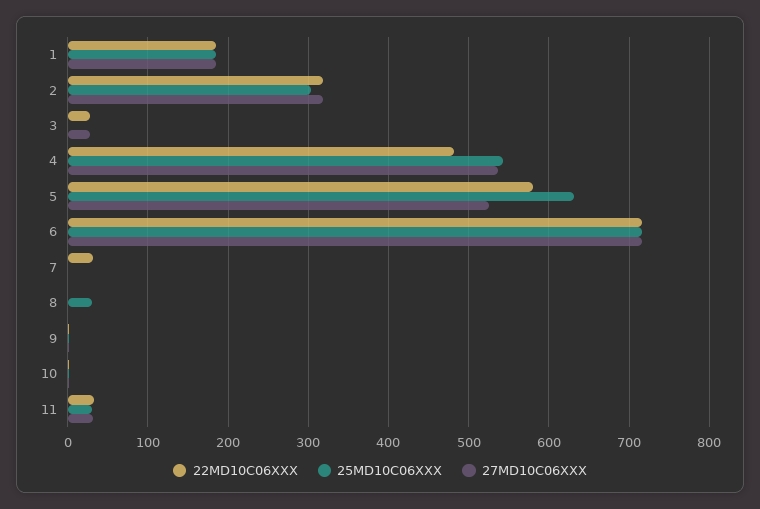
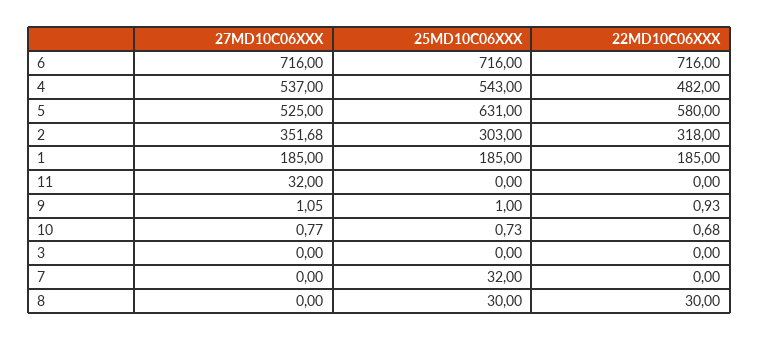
  {
    "22MD10C06XXX": {
      "1": 185,
      "2": 318,
-     "3": 30,
+     "3": 0,
      "4": 482,
      "5": 580,
      "6": 716,
-     "7": 30,
+     "7": 0,
-     "8": 0,
+     "8": 30,
      "9": 0.93,
      "10": 0.68,
-     "11": 30
+     "11": 0
    },
    "25MD10C06XXX": {
      "1": 185,
      "2": 303,
      "3": 0,
      "4": 543,
      "5": 631,
      "6": 716,
-     "7": 0,
+     "7": 32,
      "8": 30,
      "9": 1,
      "10": 0.73,
-     "11": 30
+     "11": 0
    },
    "27MD10C06XXX": {
      "1": 185,
-     "2": 320,
+     "2": 351.68,
-     "3": 30,
+     "3": 0,
      "4": 537,
      "5": 525,
      "6": 716,
      "7": 0,
      "8": 0,
      "9": 1.05,
      "10": 0.77,
      "11": 32
    }
  }

